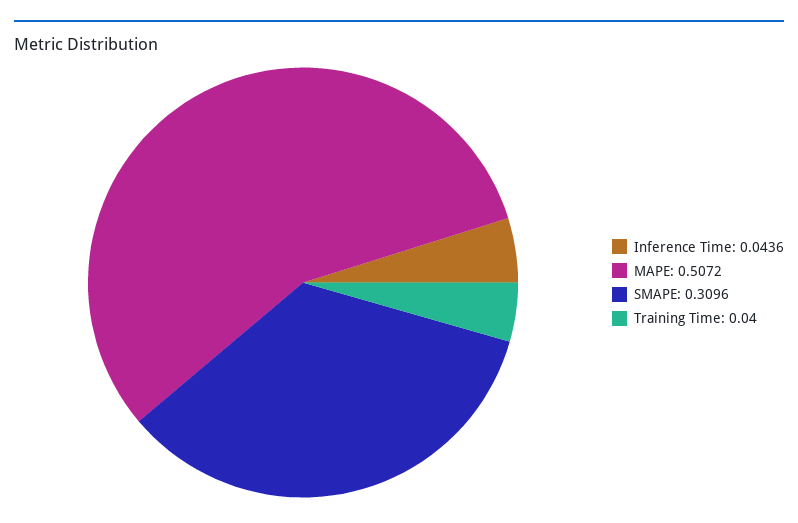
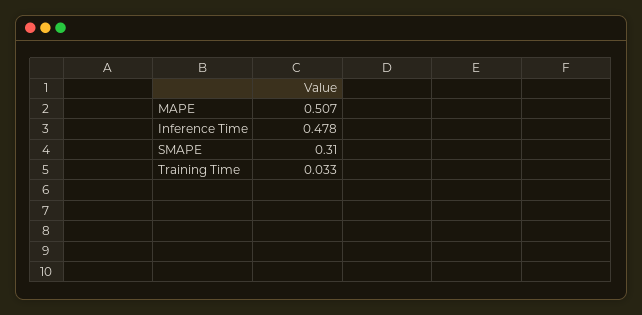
  {
-   "Inference Time": 0.0436,
+   "Inference Time": 0.478,
    "MAPE": 0.5072,
    "SMAPE": 0.3096,
-   "Training Time": 0.04
+   "Training Time": 0.033
  }

